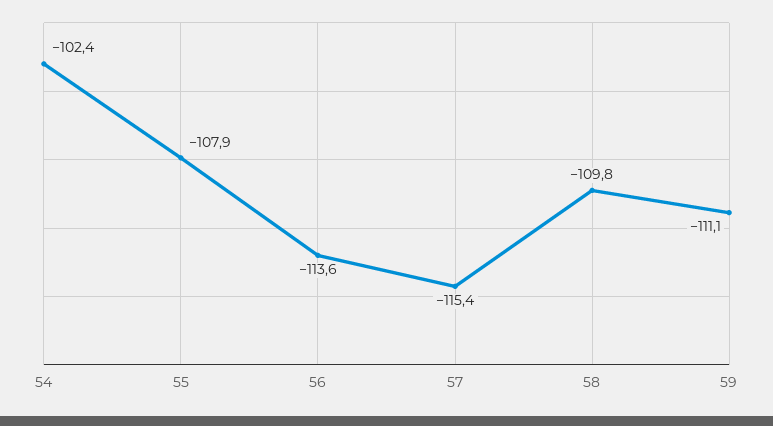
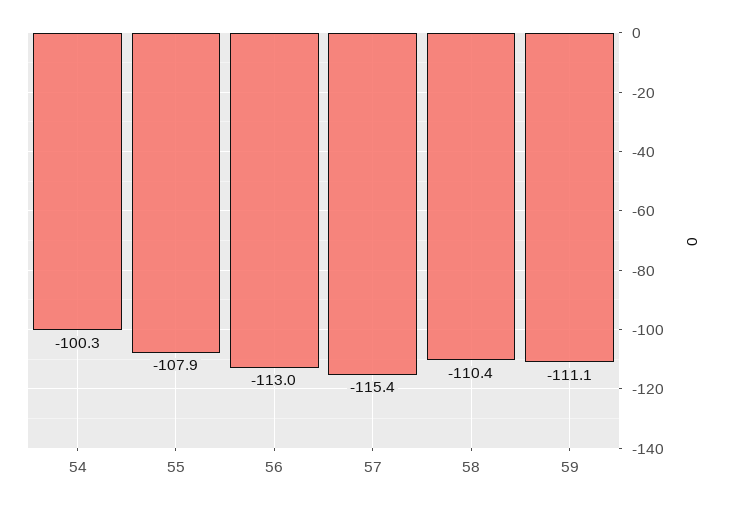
  {
-   "54": -102.4,
+   "54": -100.3,
    "55": -107.9,
-   "56": -113.6,
+   "56": -113,
    "57": -115.4,
-   "58": -109.8,
+   "58": -110.4,
    "59": -111.1
  }

